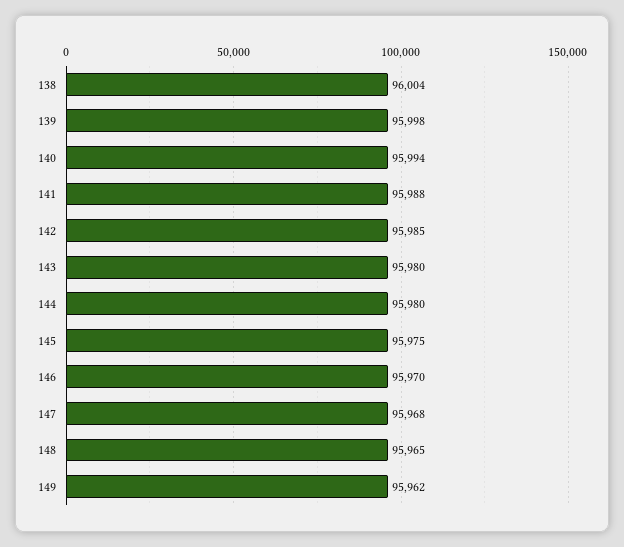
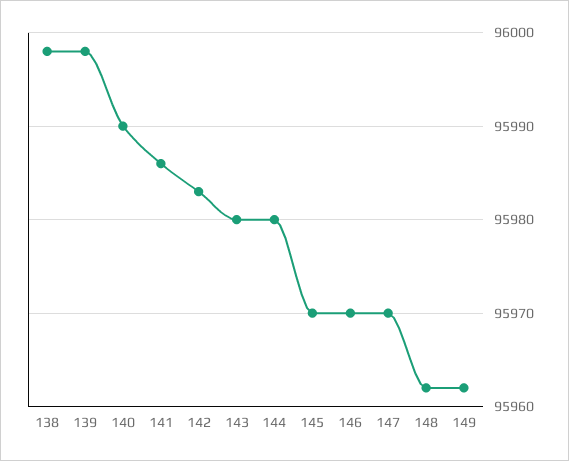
  {
-   "138": 96004,
+   "138": 95998,
    "139": 95998,
-   "140": 95994,
+   "140": 95990,
-   "141": 95988,
+   "141": 95986,
-   "142": 95985,
+   "142": 95983,
    "143": 95980,
    "144": 95980,
-   "145": 95975,
+   "145": 95970,
    "146": 95970,
-   "147": 95968,
+   "147": 95970,
-   "148": 95965,
+   "148": 95962,
    "149": 95962
  }

